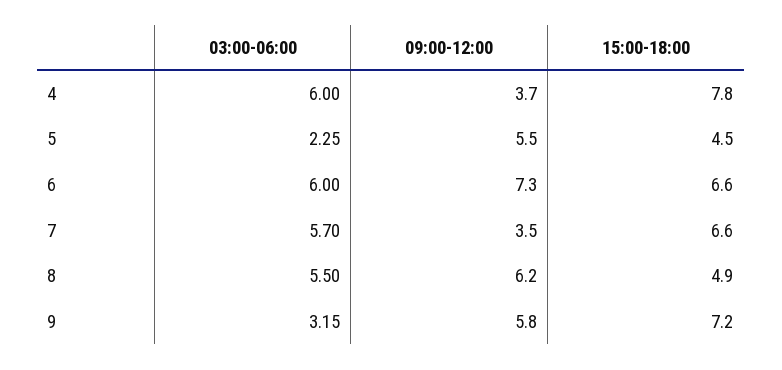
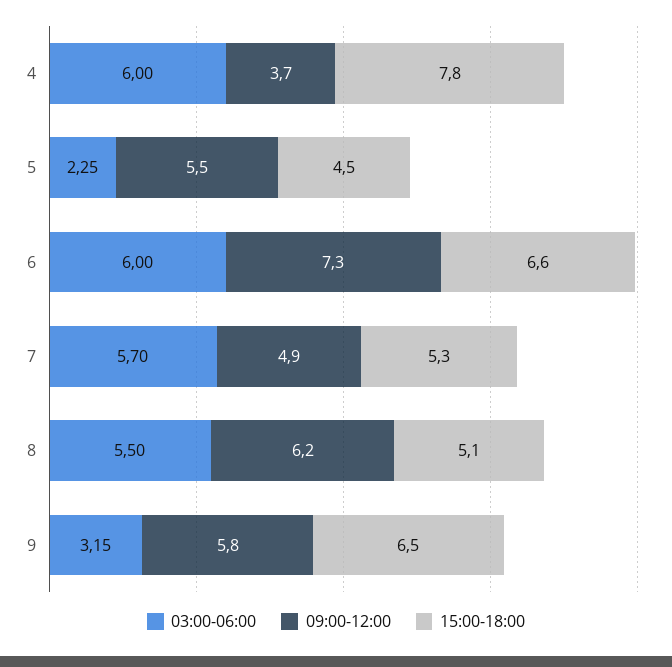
  {
    "03:00-06:00": {
      "4": 6,
      "5": 2.25,
      "6": 6,
      "7": 5.7,
      "8": 5.5,
      "9": 3.15
    },
    "09:00-12:00": {
      "4": 3.7,
      "5": 5.5,
      "6": 7.3,
-     "7": 3.5,
+     "7": 4.9,
      "8": 6.2,
      "9": 5.8
    },
    "15:00-18:00": {
      "4": 7.8,
      "5": 4.5,
      "6": 6.6,
-     "7": 6.6,
+     "7": 5.3,
-     "8": 4.9,
+     "8": 5.1,
-     "9": 7.2
+     "9": 6.5
    }
  }

